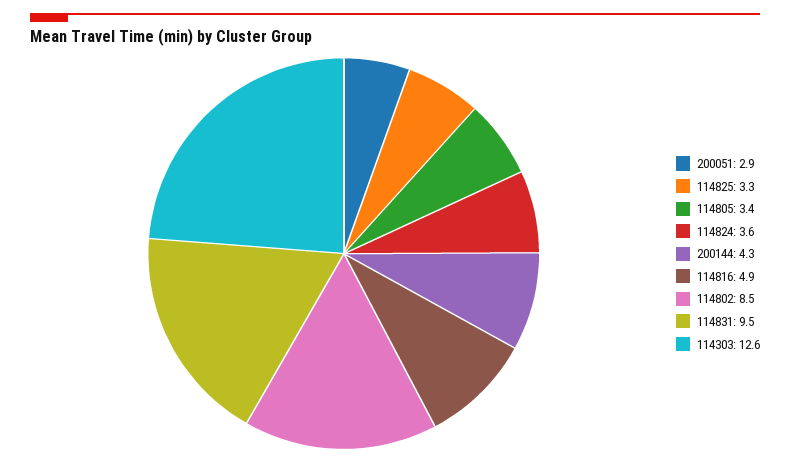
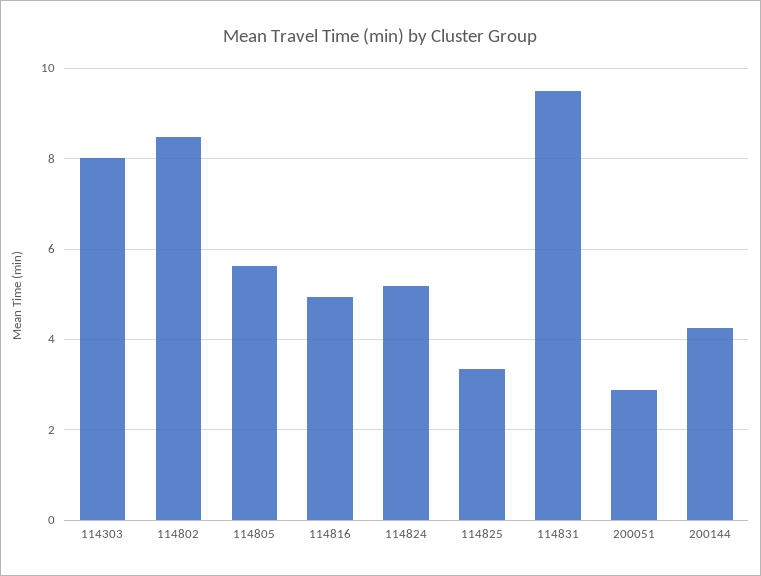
  {
    "200051": 2.9,
    "114825": 3.3,
-   "114805": 3.4,
+   "114805": 5.6,
-   "114824": 3.6,
+   "114824": 5.2,
    "200144": 4.3,
    "114816": 4.9,
    "114802": 8.5,
    "114831": 9.5,
-   "114303": 12.6
+   "114303": 8
  }

